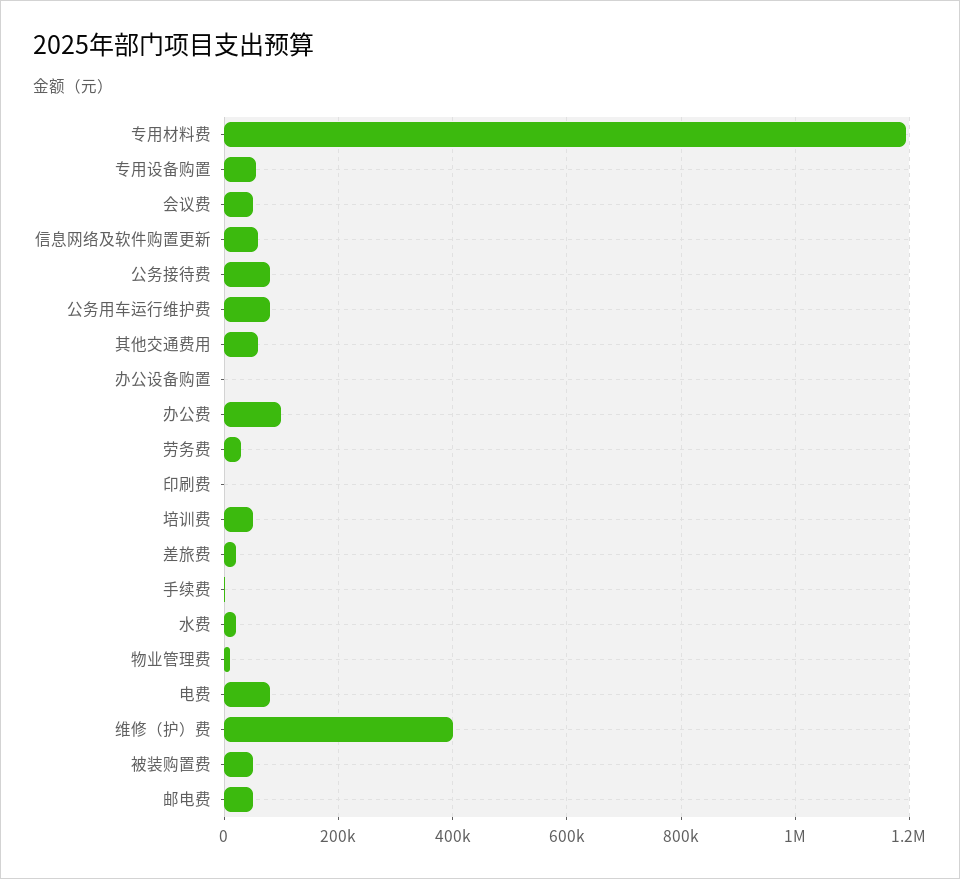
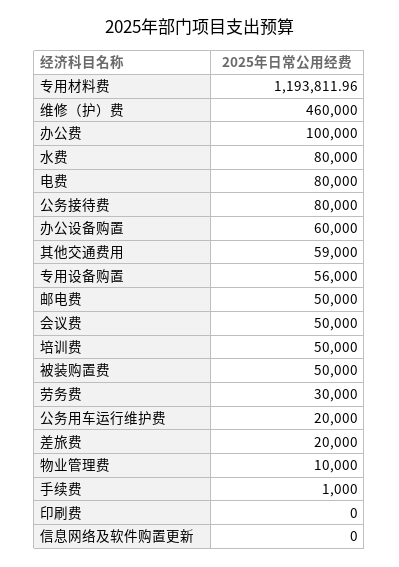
  {
    "专用材料费": 1193811.96,
    "专用设备购置": 56000,
    "会议费": 50000,
-   "信息网络及软件购置更新": 60000,
+   "信息网络及软件购置更新": 0,
    "公务接待费": 80000,
-   "公务用车运行维护费": 80000,
+   "公务用车运行维护费": 20000,
    "其他交通费用": 59000,
-   "办公设备购置": 0,
+   "办公设备购置": 60000,
    "办公费": 100000,
    "劳务费": 30000,
    "印刷费": 0,
    "培训费": 50000,
    "差旅费": 20000,
    "手续费": 1000,
-   "水费": 20000,
+   "水费": 80000,
    "物业管理费": 10000,
    "电费": 80000,
-   "维修（护）费": 400000,
+   "维修（护）费": 460000,
    "被装购置费": 50000,
    "邮电费": 50000
  }

